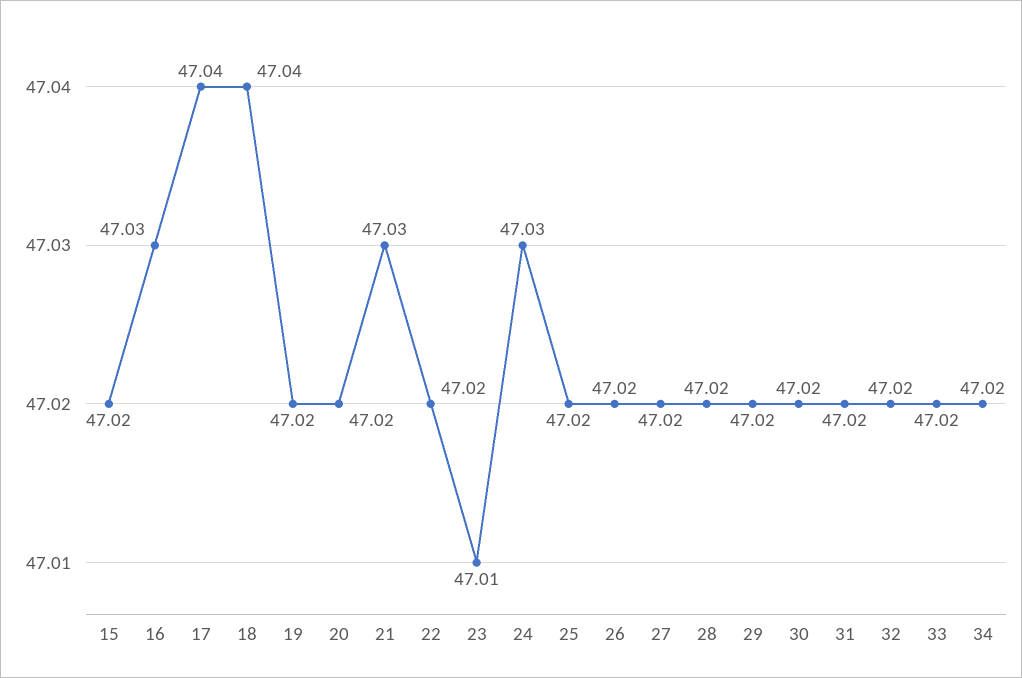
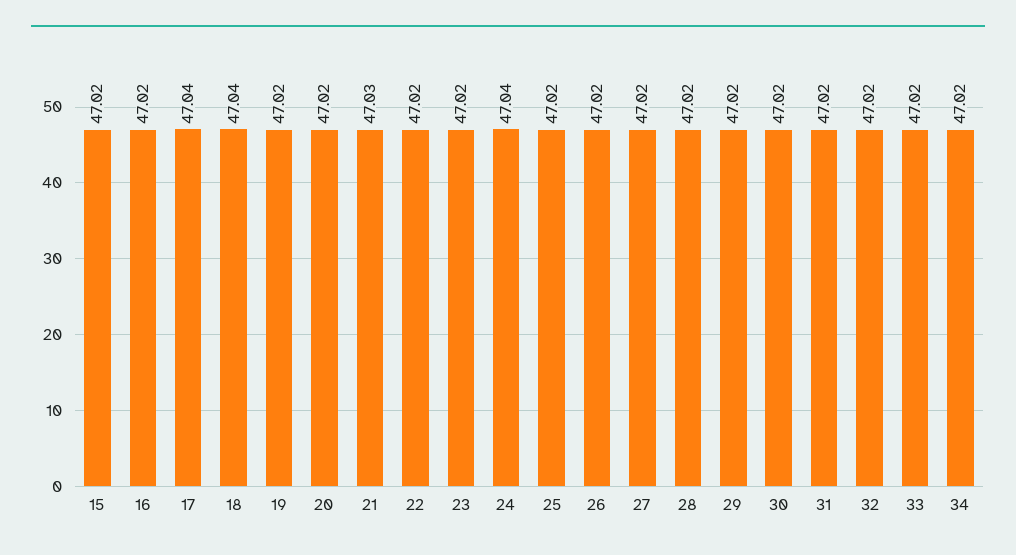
  {
    "15": 47.02,
-   "16": 47.03,
+   "16": 47.02,
    "17": 47.04,
    "18": 47.04,
    "19": 47.02,
    "20": 47.02,
    "21": 47.03,
    "22": 47.02,
-   "23": 47.01,
+   "23": 47.02,
-   "24": 47.03,
+   "24": 47.04,
    "25": 47.02,
    "26": 47.02,
    "27": 47.02,
    "28": 47.02,
    "29": 47.02,
    "30": 47.02,
    "31": 47.02,
    "32": 47.02,
    "33": 47.02,
    "34": 47.02
  }

